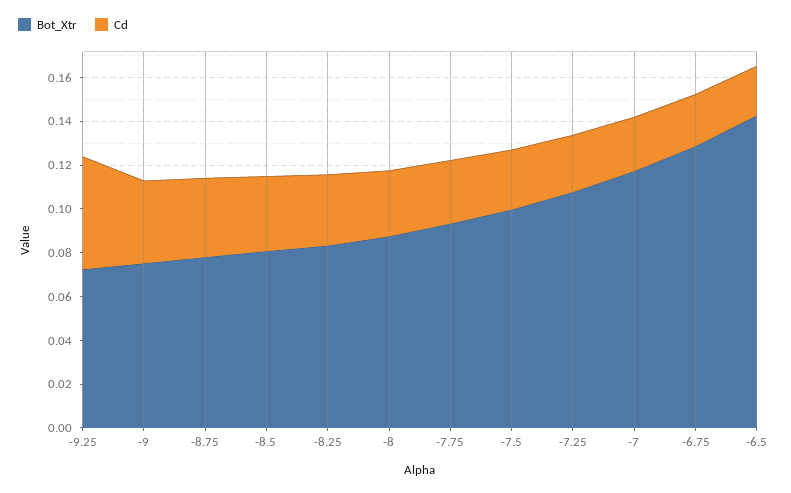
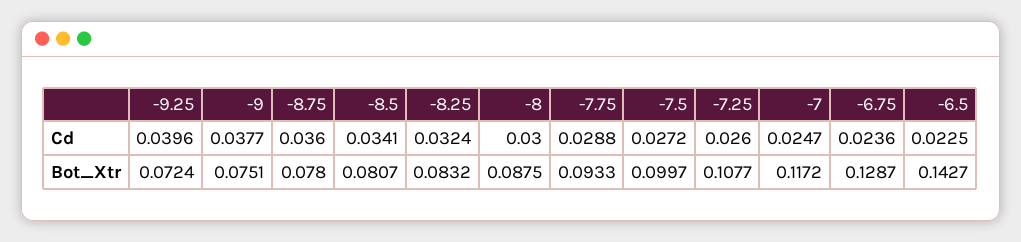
  {
    "Bot_Xtr": {
      "-9.25": 0.0724,
      "-9": 0.0751,
      "-8.75": 0.078,
      "-8.5": 0.0807,
      "-8.25": 0.0832,
      "-8": 0.0875,
      "-7.75": 0.0933,
      "-7.5": 0.0997,
      "-7.25": 0.1077,
      "-7": 0.1172,
      "-6.75": 0.1287,
      "-6.5": 0.1427
    },
    "Cd": {
-     "-9.25": 0.05,
+     "-9.25": 0.0396,
      "-9": 0.0377,
      "-8.75": 0.036,
      "-8.5": 0.0341,
      "-8.25": 0.0324,
      "-8": 0.03,
      "-7.75": 0.0288,
      "-7.5": 0.0272,
      "-7.25": 0.026,
      "-7": 0.0247,
      "-6.75": 0.0236,
      "-6.5": 0.0225
    }
  }

